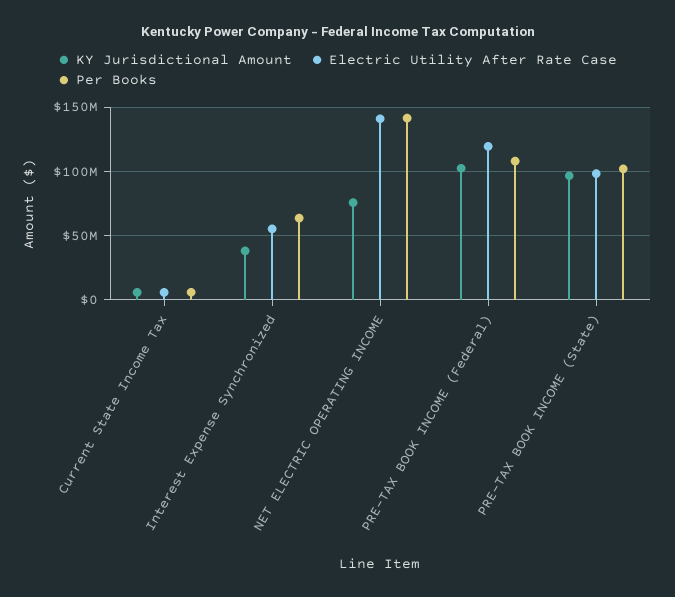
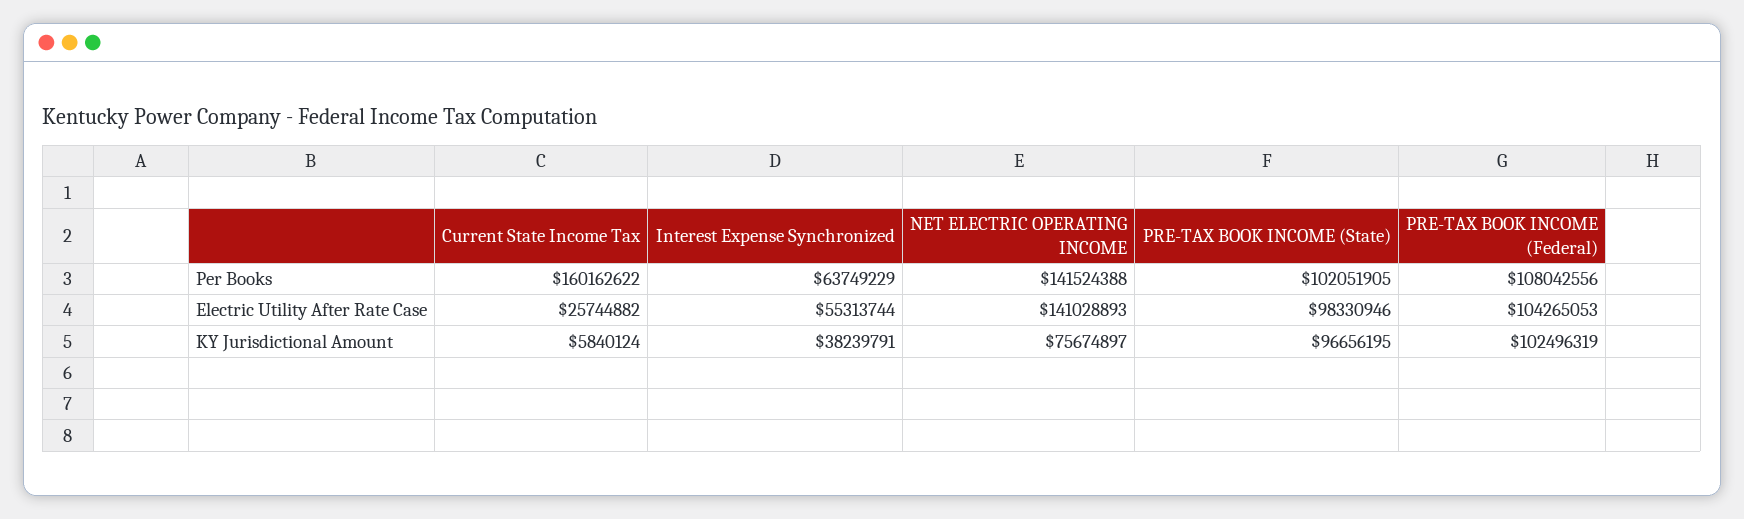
  {
    "KY Jurisdictional Amount": {
      "Current State Income Tax": 5840124,
      "Interest Expense Synchronized": 38239791,
      "NET ELECTRIC OPERATING INCOME": 75674897,
      "PRE-TAX BOOK INCOME (Federal)": 102496319,
      "PRE-TAX BOOK INCOME (State)": 96656195
    },
    "Electric Utility After Rate Case": {
-     "Current State Income Tax": 5000000,
+     "Current State Income Tax": 25744882,
      "Interest Expense Synchronized": 55313744,
      "NET ELECTRIC OPERATING INCOME": 141028893,
-     "PRE-TAX BOOK INCOME (Federal)": 120000000,
+     "PRE-TAX BOOK INCOME (Federal)": 104265053,
      "PRE-TAX BOOK INCOME (State)": 98330946
    },
    "Per Books": {
-     "Current State Income Tax": 5000000,
+     "Current State Income Tax": 160162622,
      "Interest Expense Synchronized": 63749229,
      "NET ELECTRIC OPERATING INCOME": 141524388,
      "PRE-TAX BOOK INCOME (Federal)": 108042556,
      "PRE-TAX BOOK INCOME (State)": 102051905
    }
  }

